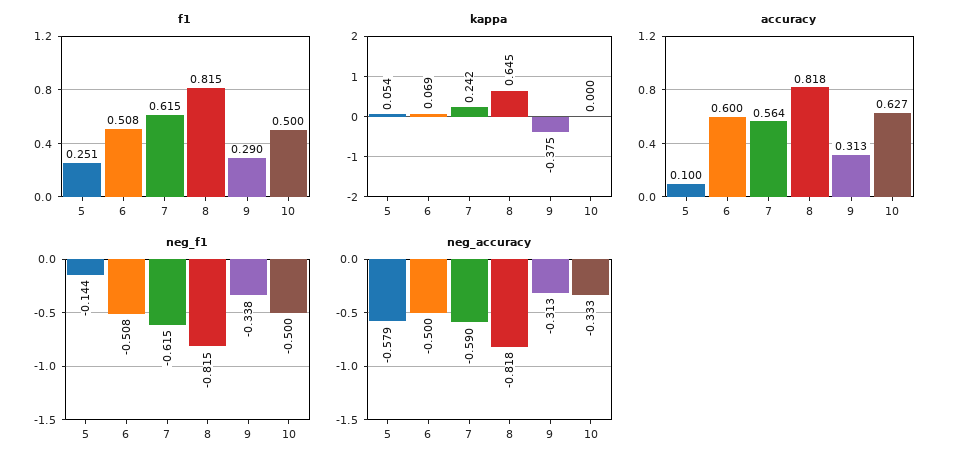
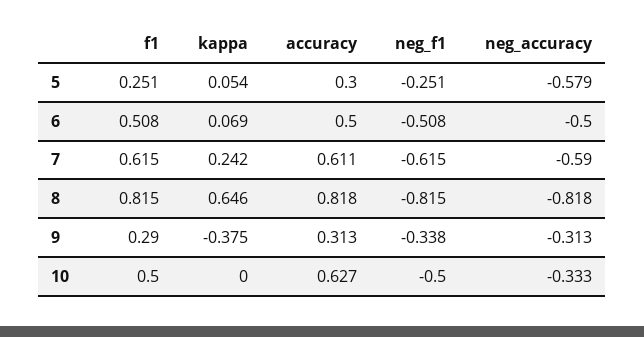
  {
    "f1": {
      "5": 0.251,
      "6": 0.508,
      "7": 0.615,
      "8": 0.815,
      "9": 0.29,
      "10": 0.5
    },
    "kappa": {
      "5": 0.054,
      "6": 0.069,
      "7": 0.242,
-     "8": 0.645,
+     "8": 0.646,
      "9": -0.375,
      "10": 0
    },
    "accuracy": {
-     "5": 0.1,
+     "5": 0.3,
-     "6": 0.6,
+     "6": 0.5,
-     "7": 0.564,
+     "7": 0.611,
      "8": 0.818,
      "9": 0.313,
      "10": 0.627
    },
    "neg_f1": {
-     "5": -0.144,
+     "5": -0.251,
      "6": -0.508,
      "7": -0.615,
      "8": -0.815,
      "9": -0.338,
      "10": -0.5
    },
    "neg_accuracy": {
      "5": -0.579,
      "6": -0.5,
      "7": -0.59,
      "8": -0.818,
      "9": -0.313,
      "10": -0.333
    }
  }

